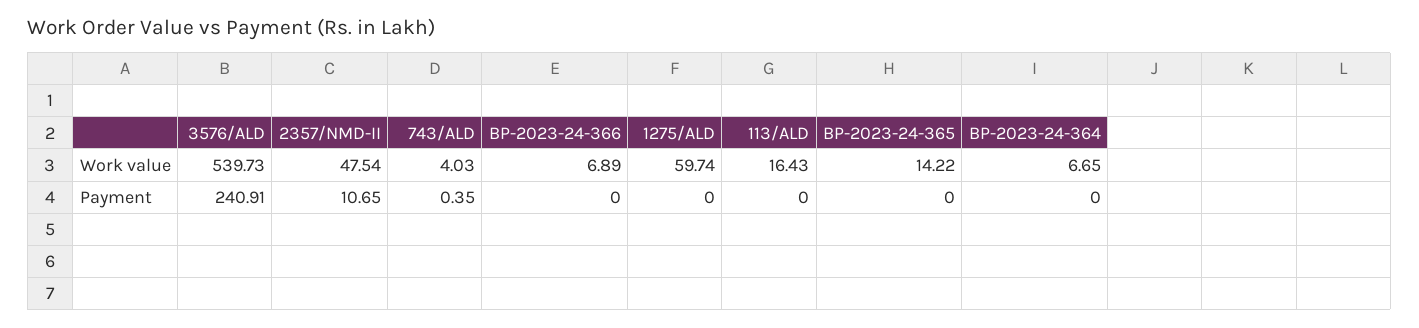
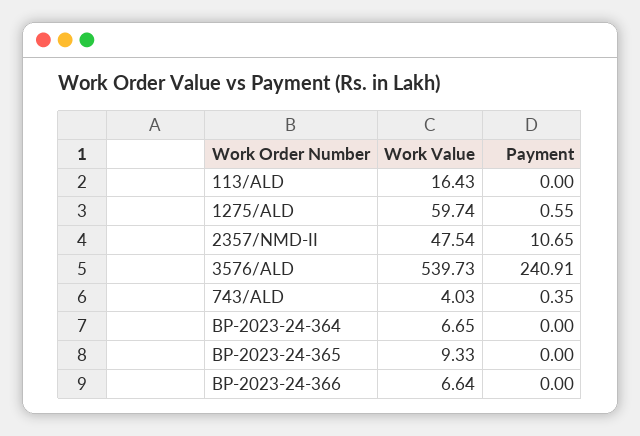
  {
    "3576/ALD": {
      "Work value": 539.73,
      "Payment": 240.91
    },
    "2357/NMD-II": {
      "Work value": 47.54,
      "Payment": 10.65
    },
    "743/ALD": {
      "Work value": 4.03,
      "Payment": 0.35
    },
    "BP-2023-24-366": {
-     "Work value": 6.89,
+     "Work value": 6.64,
      "Payment": 0
    },
    "1275/ALD": {
      "Work value": 59.74,
-     "Payment": 0
+     "Payment": 0.55
    },
    "113/ALD": {
      "Work value": 16.43,
      "Payment": 0
    },
    "BP-2023-24-365": {
-     "Work value": 14.22,
+     "Work value": 9.33,
      "Payment": 0
    },
    "BP-2023-24-364": {
      "Work value": 6.65,
      "Payment": 0
    }
  }

